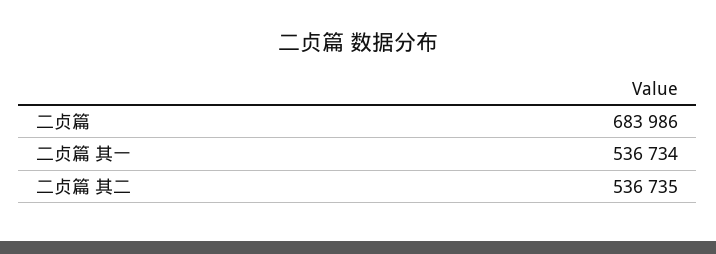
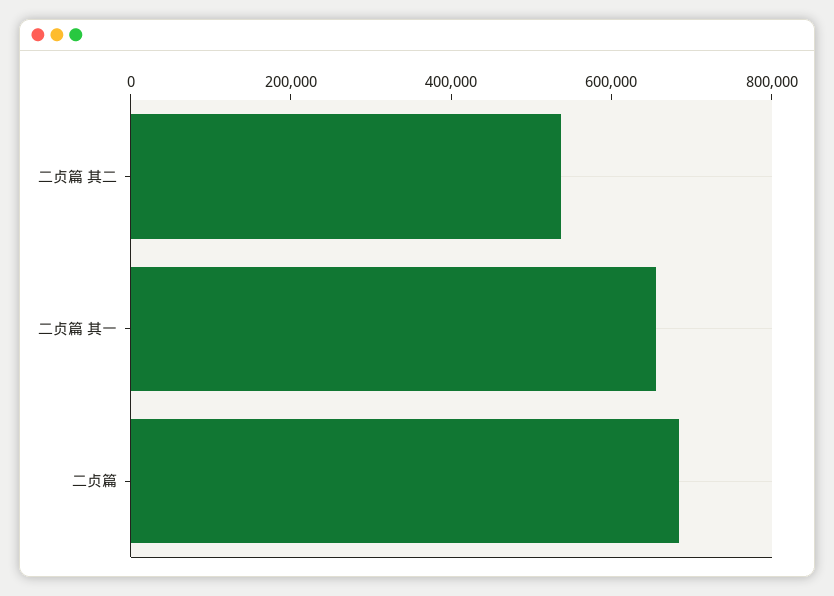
  {
    "二贞篇": 683986,
-   "二贞篇 其一": 536734,
+   "二贞篇 其一": 650000,
    "二贞篇 其二": 536735
  }

